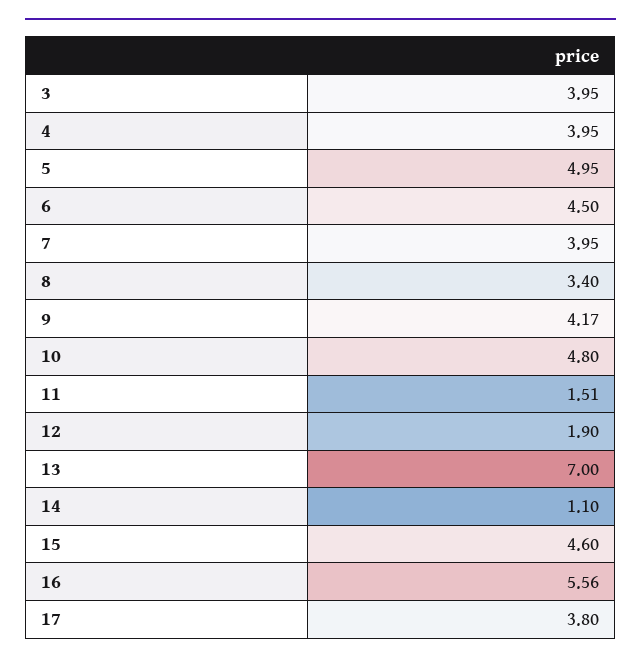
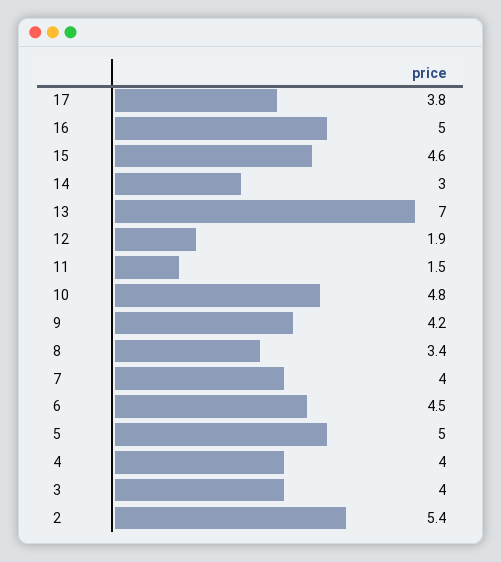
  {
    "3": 3.95,
    "4": 3.95,
    "5": 4.95,
    "6": 4.5,
    "7": 3.95,
    "8": 3.4,
    "9": 4.17,
    "10": 4.8,
    "11": 1.51,
    "12": 1.9,
    "13": 7,
-   "14": 1.1,
+   "14": 3,
    "15": 4.6,
-   "16": 5.56,
+   "16": 5,
-   "17": 3.8
+   "17": 3.8,
+   "2": 5.4
  }

